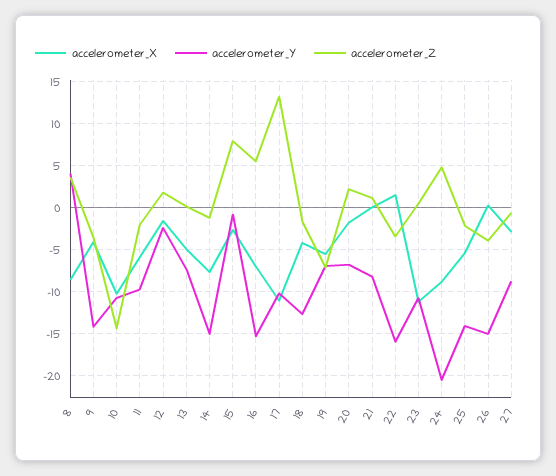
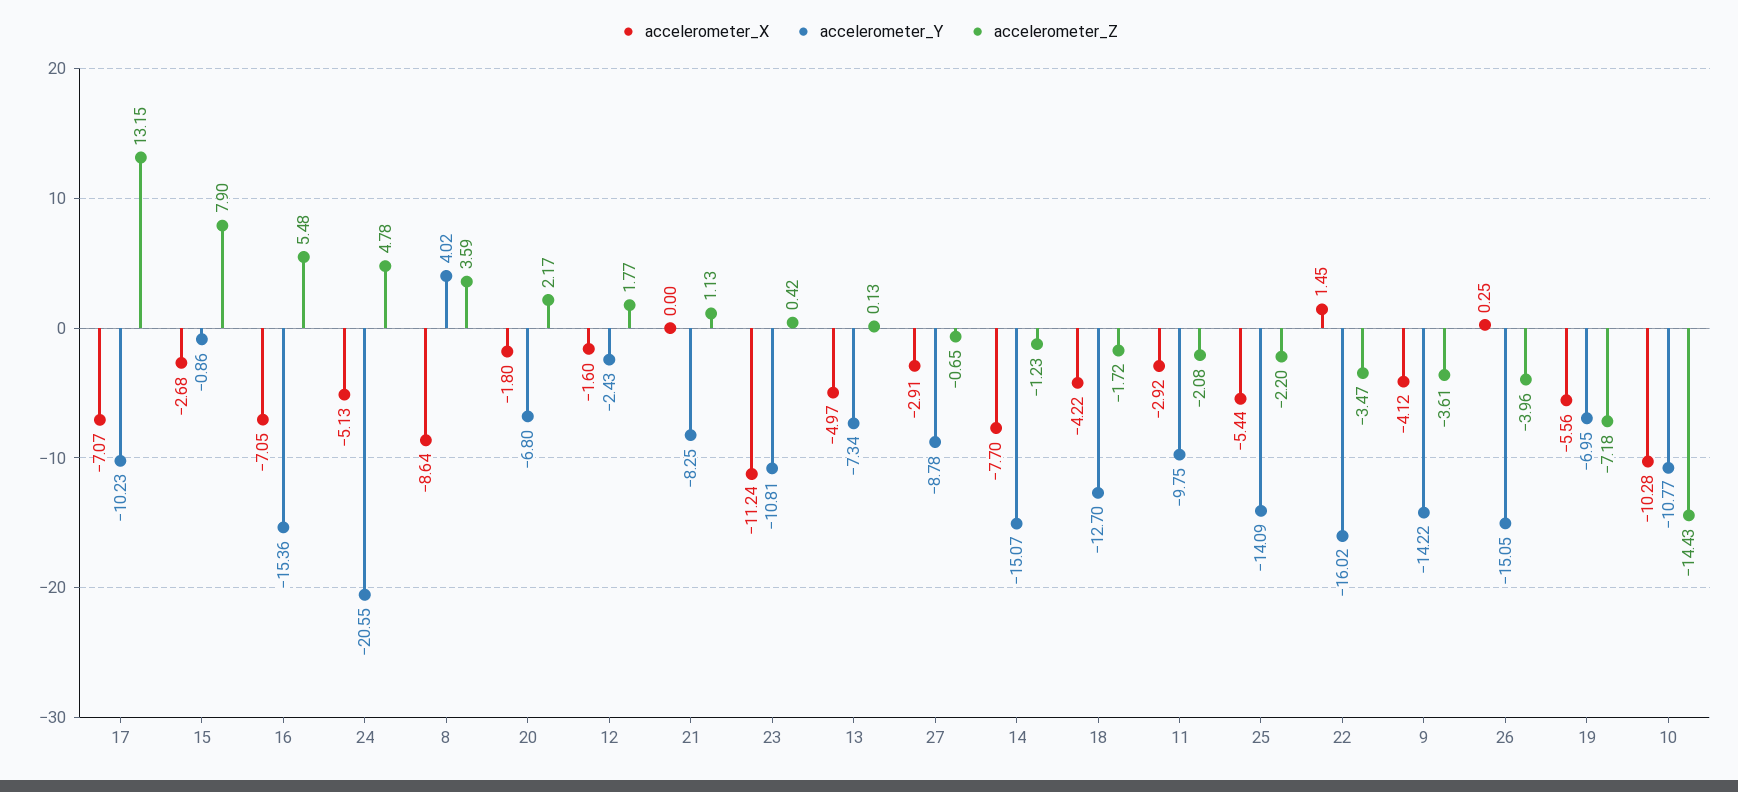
  {
    "accelerometer_X": {
      "8": -8.64,
      "9": -4.12,
      "10": -10.28,
-     "11": -6,
+     "11": -2.92,
      "12": -1.6,
      "13": -4.97,
      "14": -7.7,
      "15": -2.68,
      "16": -7.05,
-     "17": -11,
+     "17": -7.07,
      "18": -4.22,
      "19": -5.56,
      "20": -1.8,
      "21": 0,
      "22": 1.45,
      "23": -11.24,
-     "24": -9,
+     "24": -5.13,
      "25": -5.44,
      "26": 0.25,
      "27": -2.91
    },
    "accelerometer_Y": {
      "8": 4.02,
      "9": -14.22,
      "10": -10.77,
      "11": -9.75,
      "12": -2.43,
      "13": -7.34,
      "14": -15.07,
      "15": -0.86,
      "16": -15.36,
      "17": -10.23,
      "18": -12.7,
      "19": -6.95,
      "20": -6.8,
      "21": -8.25,
      "22": -16.02,
      "23": -10.81,
      "24": -20.55,
      "25": -14.09,
      "26": -15.05,
      "27": -8.78
    },
    "accelerometer_Z": {
      "8": 3.59,
      "9": -3.61,
      "10": -14.43,
      "11": -2.08,
      "12": 1.77,
      "13": 0.13,
      "14": -1.23,
      "15": 7.9,
      "16": 5.48,
      "17": 13.15,
      "18": -1.72,
      "19": -7.18,
      "20": 2.17,
      "21": 1.13,
      "22": -3.47,
      "23": 0.42,
      "24": 4.78,
      "25": -2.2,
      "26": -3.96,
      "27": -0.65
    }
  }

